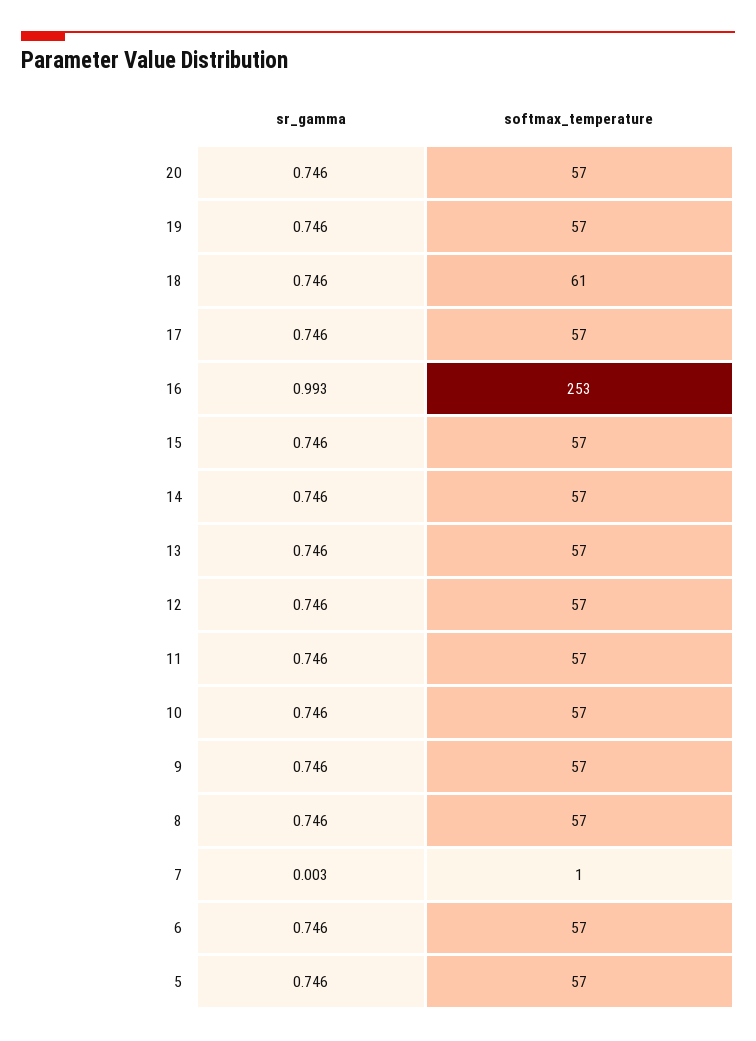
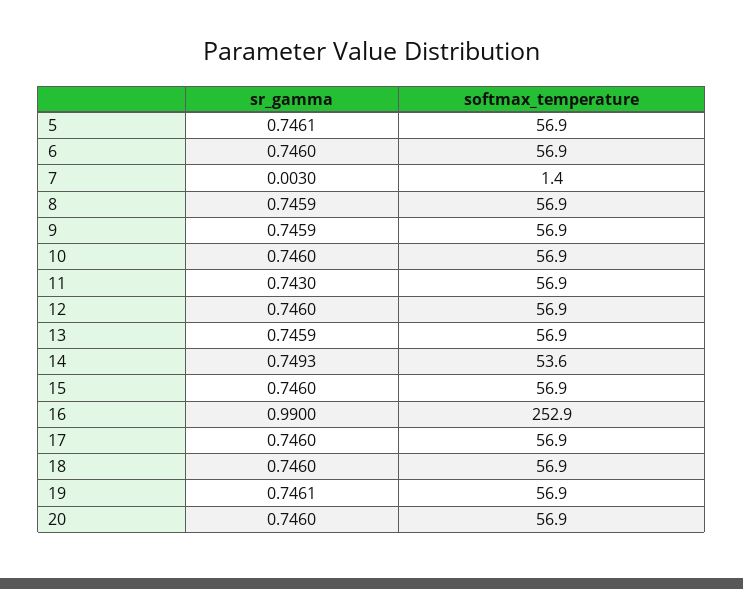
  {
    "sr_gamma": {
      "20": 0.746,
      "19": 0.7461,
      "18": 0.746,
      "17": 0.746,
-     "16": 0.993,
+     "16": 0.99,
      "15": 0.746,
-     "14": 0.746,
+     "14": 0.7493,
      "13": 0.7459,
      "12": 0.746,
-     "11": 0.746,
+     "11": 0.743,
      "10": 0.746,
      "9": 0.7459,
      "8": 0.7459,
      "7": 0.003,
      "6": 0.746,
      "5": 0.7461
    },
    "softmax_temperature": {
      "20": 56.9,
      "19": 56.9,
-     "18": 61,
+     "18": 56.9,
      "17": 56.9,
      "16": 252.9,
      "15": 56.9,
-     "14": 57,
+     "14": 53.6,
      "13": 56.9,
      "12": 56.9,
      "11": 56.9,
      "10": 56.9,
      "9": 56.9,
      "8": 56.9,
      "7": 1.4,
      "6": 56.9,
      "5": 56.9
    }
  }

